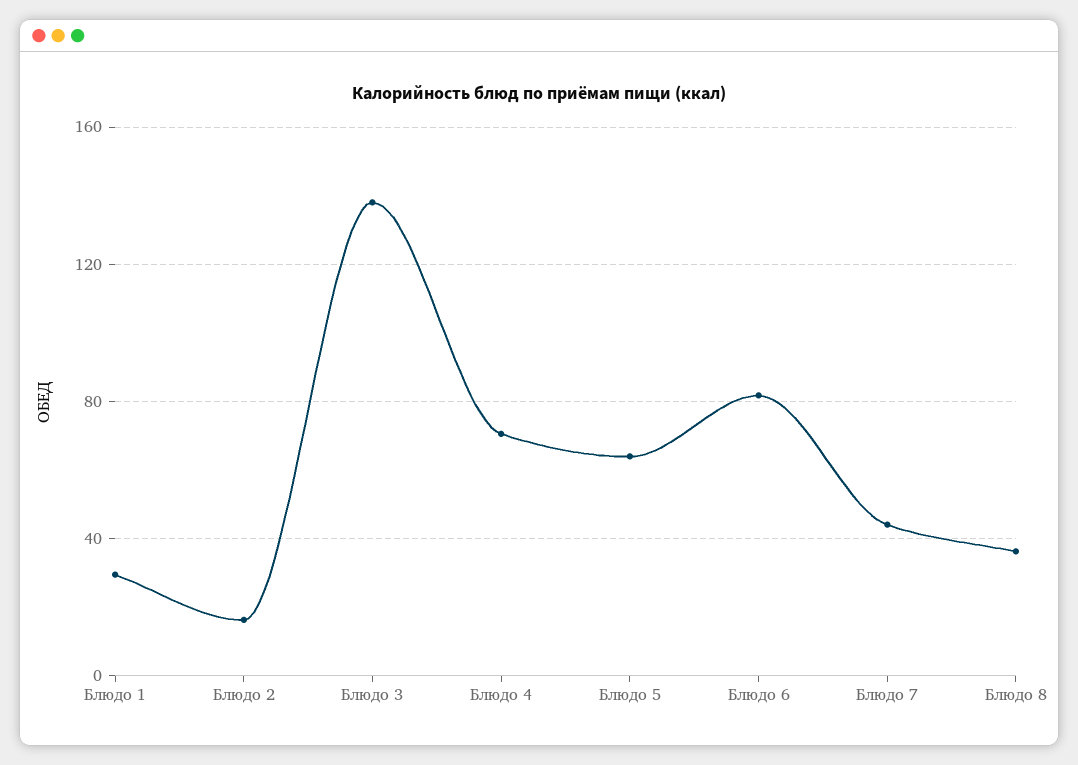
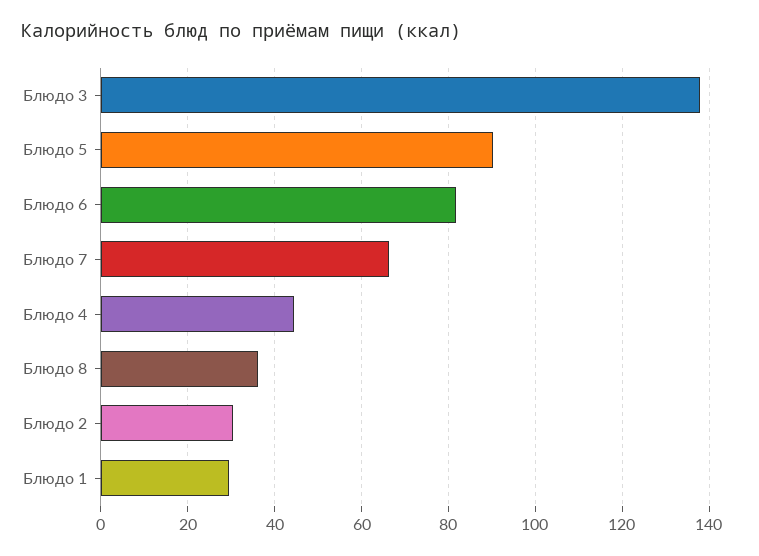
  {
    "Блюдо 1": 30,
-   "Блюдо 2": 15,
+   "Блюдо 2": 30,
    "Блюдо 3": 138,
-   "Блюдо 4": 70,
+   "Блюдо 4": 44,
-   "Блюдо 5": 65,
+   "Блюдо 5": 90,
    "Блюдо 6": 82,
-   "Блюдо 7": 45,
+   "Блюдо 7": 66,
    "Блюдо 8": 36
  }

